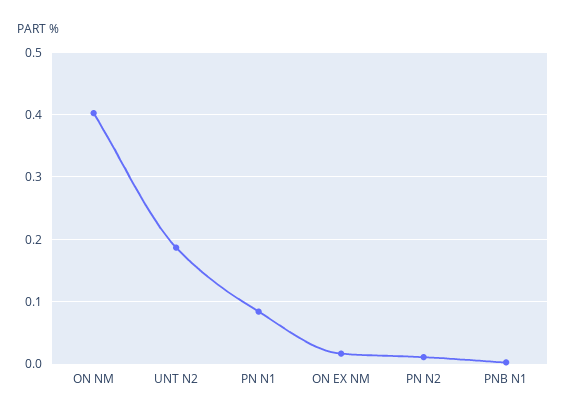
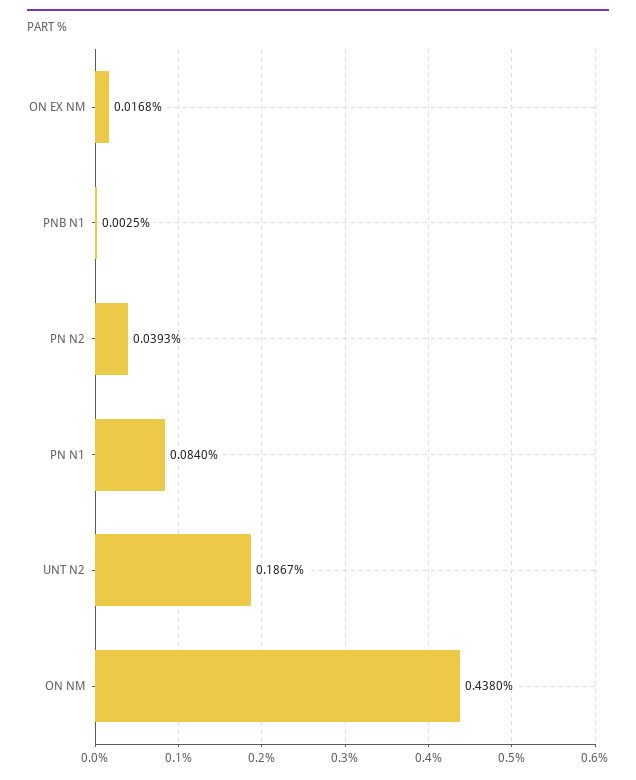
  {
-   "ON NM": 0.4,
+   "ON NM": 0.438,
    "UNT N2": 0.1867,
    "PN N1": 0.084,
    "ON EX NM": 0.0168,
-   "PN N2": 0.01,
+   "PN N2": 0.0393,
    "PNB N1": 0.0025
  }

